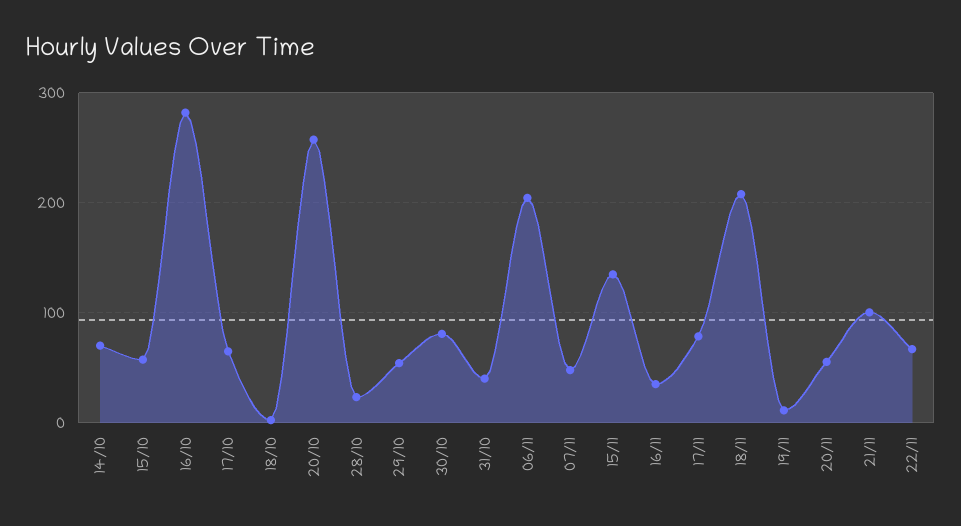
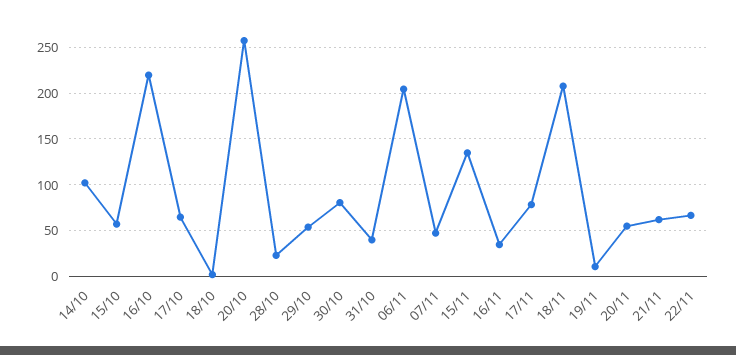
  {
-   "14/10": 70,
+   "14/10": 100,
    "15/10": 60,
-   "16/10": 280,
+   "16/10": 220,
    "17/10": 60,
    "18/10": 0,
    "20/10": 260,
    "28/10": 20,
    "29/10": 50,
    "30/10": 80,
    "31/10": 40,
    "06/11": 200,
    "07/11": 50,
    "15/11": 130,
    "16/11": 40,
    "17/11": 80,
    "18/11": 210,
    "19/11": 10,
    "20/11": 60,
-   "21/11": 100,
+   "21/11": 60,
    "22/11": 70
  }

